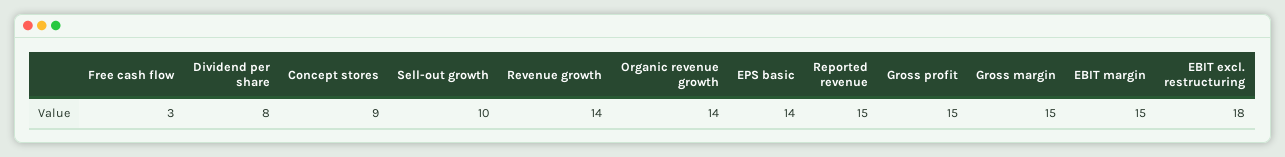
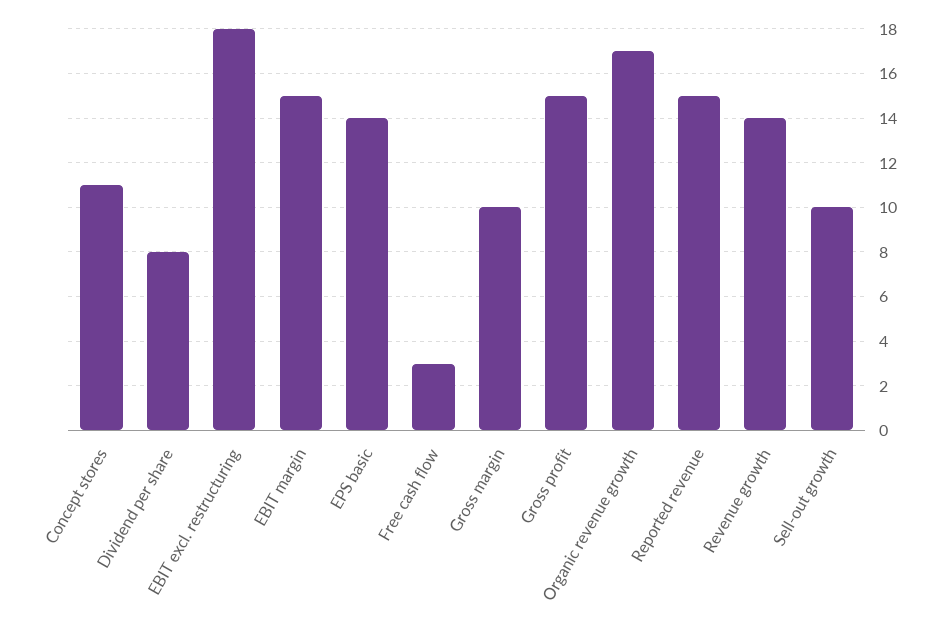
  {
    "Free cash flow": 3,
    "Dividend per share": 8,
-   "Concept stores": 9,
+   "Concept stores": 11,
    "Sell-out growth": 10,
    "Revenue growth": 14,
-   "Organic revenue growth": 14,
+   "Organic revenue growth": 17,
    "EPS basic": 14,
    "Reported revenue": 15,
    "Gross profit": 15,
-   "Gross margin": 15,
+   "Gross margin": 10,
    "EBIT margin": 15,
    "EBIT excl. restructuring": 18
  }

